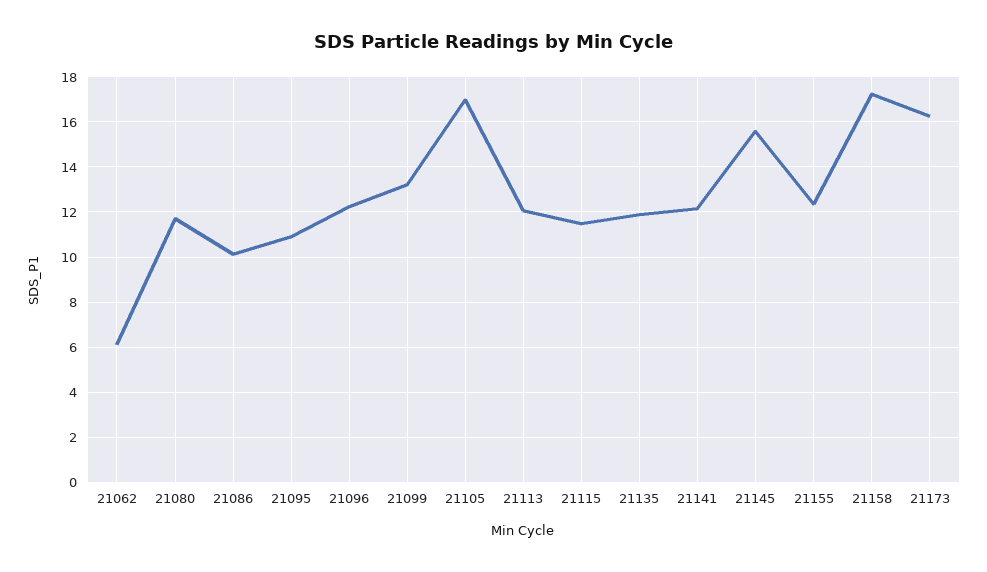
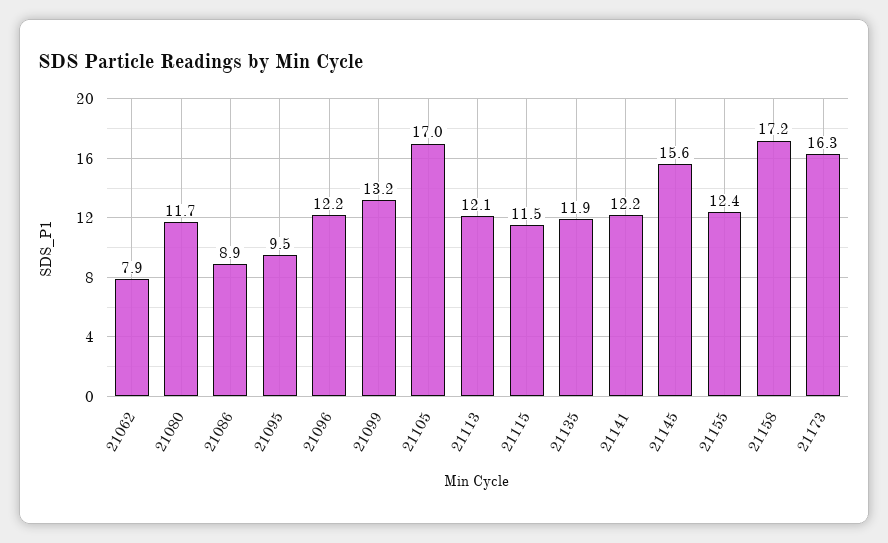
  {
-   "21062": 6,
+   "21062": 7.9,
    "21080": 11.7,
-   "21086": 10,
+   "21086": 8.9,
-   "21095": 11,
+   "21095": 9.5,
    "21096": 12.2,
    "21099": 13.2,
    "21105": 17,
    "21113": 12.1,
    "21115": 11.5,
    "21135": 11.9,
    "21141": 12.2,
    "21145": 15.6,
    "21155": 12.4,
    "21158": 17.2,
    "21173": 16.3
  }

